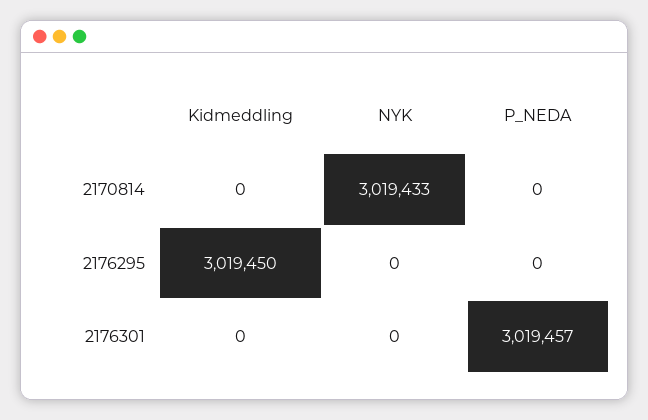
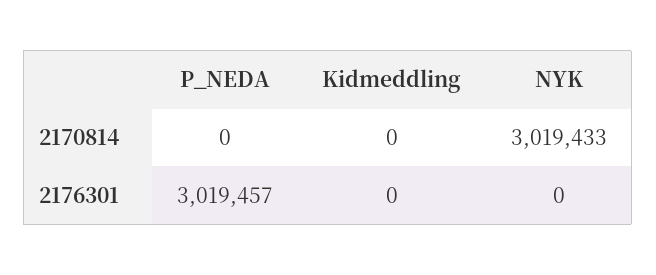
  {
    "Kidmeddling": {
      "2170814": 0,
-     "2176295": 3019450,
      "2176301": 0
    },
    "NYK": {
      "2170814": 3019433,
-     "2176295": 0,
      "2176301": 0
    },
    "P_NEDA": {
      "2170814": 0,
-     "2176295": 0,
      "2176301": 3019457
    }
  }

